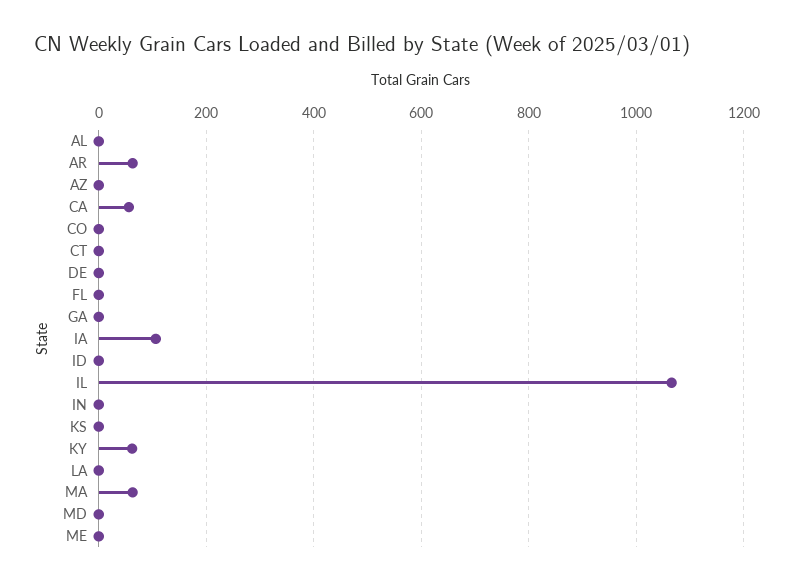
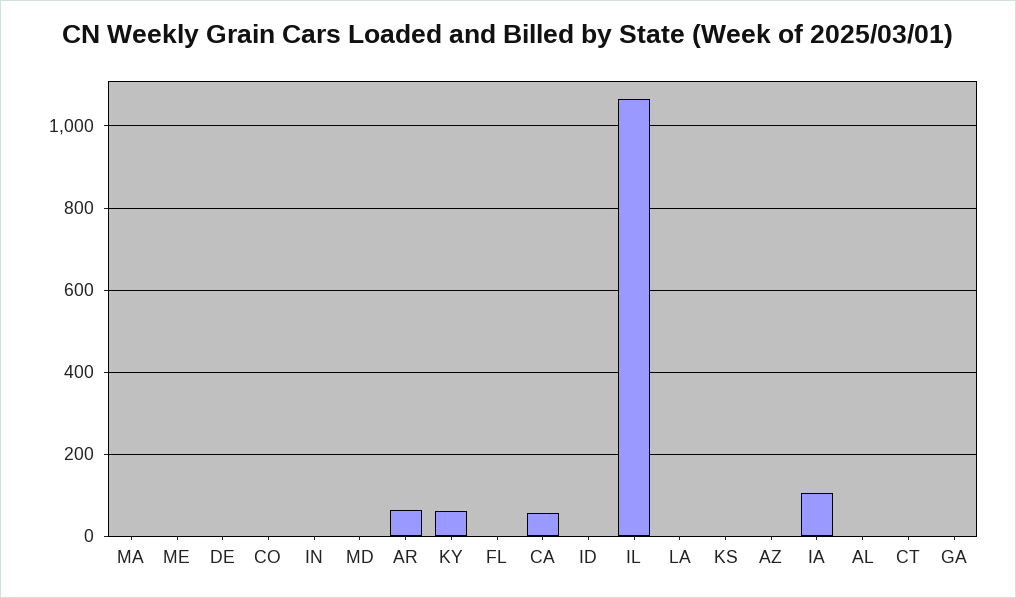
  {
    "AL": 0,
    "AR": 60,
    "AZ": 0,
    "CA": 60,
    "CO": 0,
    "CT": 0,
    "DE": 0,
    "FL": 0,
    "GA": 0,
    "IA": 100,
    "ID": 0,
    "IL": 1060,
    "IN": 0,
    "KS": 0,
    "KY": 60,
    "LA": 0,
-   "MA": 60,
+   "MA": 0,
    "MD": 0,
    "ME": 0
  }

